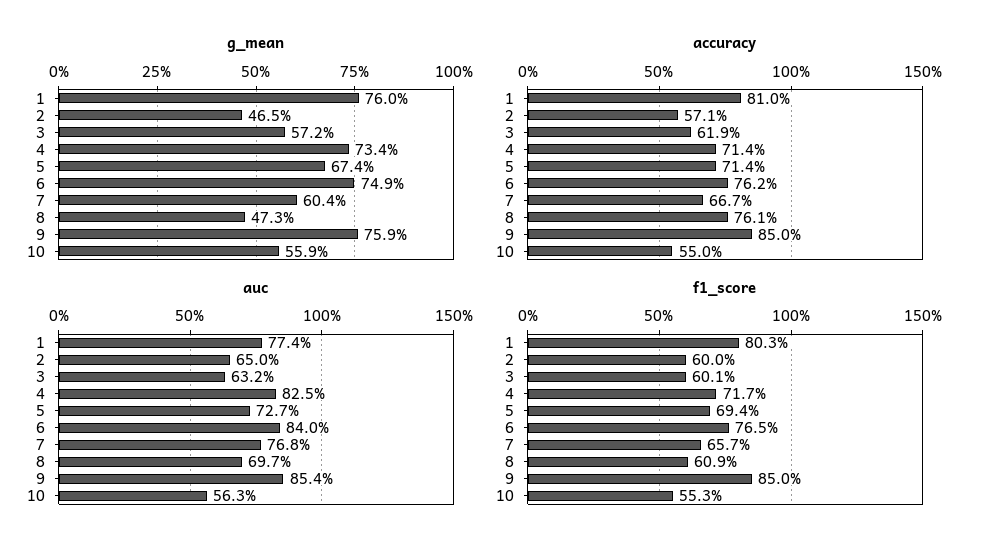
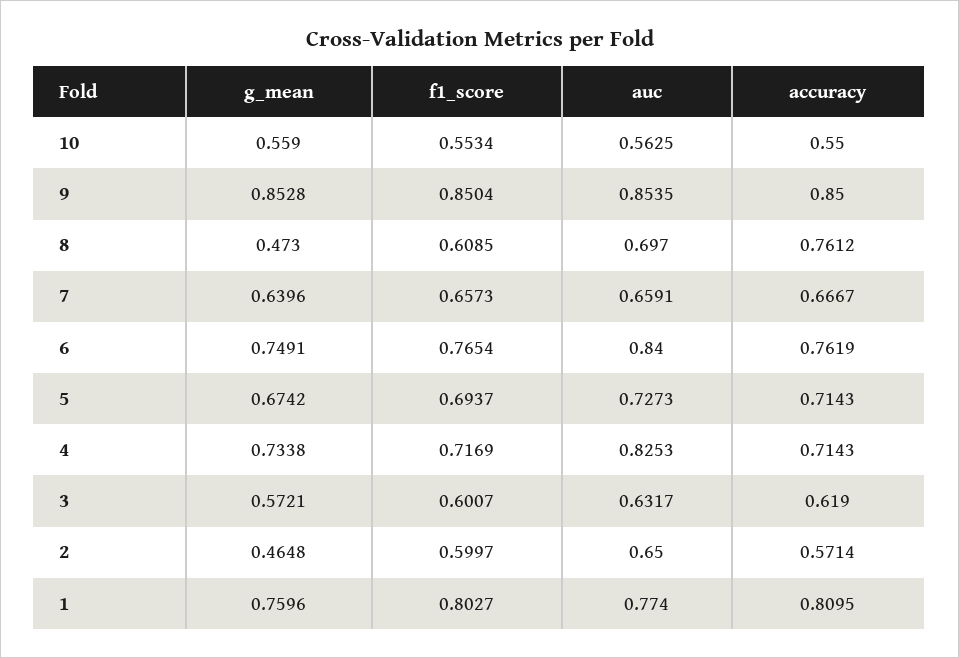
  {
    "g_mean": {
      "1": 0.7596,
      "2": 0.4648,
      "3": 0.5721,
      "4": 0.7338,
      "5": 0.6742,
      "6": 0.7491,
-     "7": 0.604,
+     "7": 0.6396,
      "8": 0.473,
-     "9": 0.759,
+     "9": 0.8528,
      "10": 0.559
    },
    "accuracy": {
      "1": 0.8095,
      "2": 0.5714,
      "3": 0.619,
      "4": 0.7143,
      "5": 0.7143,
      "6": 0.7619,
      "7": 0.6667,
      "8": 0.7612,
      "9": 0.85,
      "10": 0.55
    },
    "auc": {
      "1": 0.774,
      "2": 0.65,
      "3": 0.6317,
      "4": 0.8253,
      "5": 0.7273,
      "6": 0.84,
-     "7": 0.768,
+     "7": 0.6591,
      "8": 0.697,
      "9": 0.8535,
      "10": 0.5625
    },
    "f1_score": {
      "1": 0.8027,
      "2": 0.5997,
      "3": 0.6007,
      "4": 0.7169,
      "5": 0.6937,
      "6": 0.7654,
      "7": 0.6573,
      "8": 0.6085,
      "9": 0.8504,
      "10": 0.5534
    }
  }

